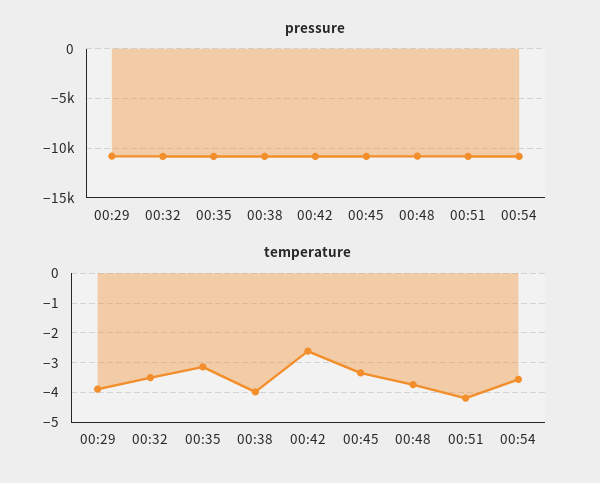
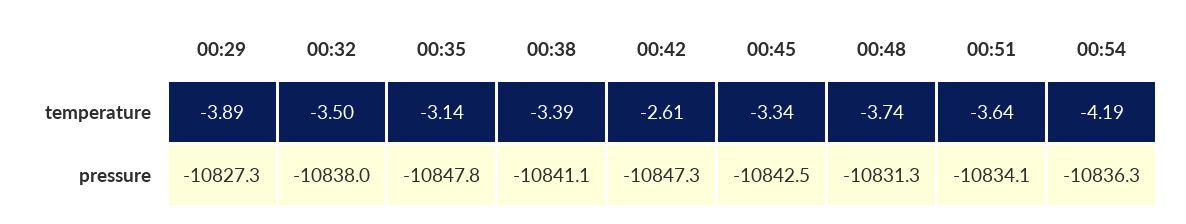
  {
    "pressure": {
      "00:29": -10827.3,
      "00:32": -10838,
      "00:35": -10847.8,
      "00:38": -10841.1,
      "00:42": -10847.3,
      "00:45": -10842.5,
      "00:48": -10831.3,
      "00:51": -10834.1,
      "00:54": -10836.3
    },
    "temperature": {
      "00:29": -3.89,
      "00:32": -3.5,
      "00:35": -3.14,
-     "00:38": -4,
+     "00:38": -3.39,
      "00:42": -2.61,
      "00:45": -3.34,
      "00:48": -3.74,
-     "00:51": -4.25,
+     "00:51": -3.64,
-     "00:54": -3.5
+     "00:54": -4.19
    }
  }

